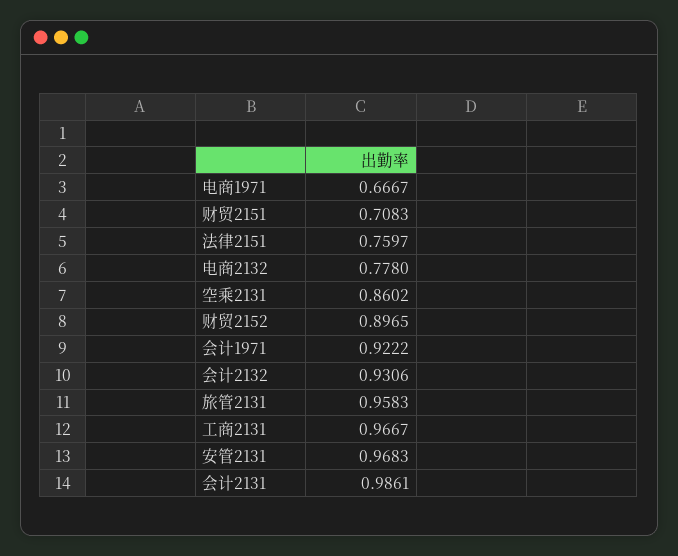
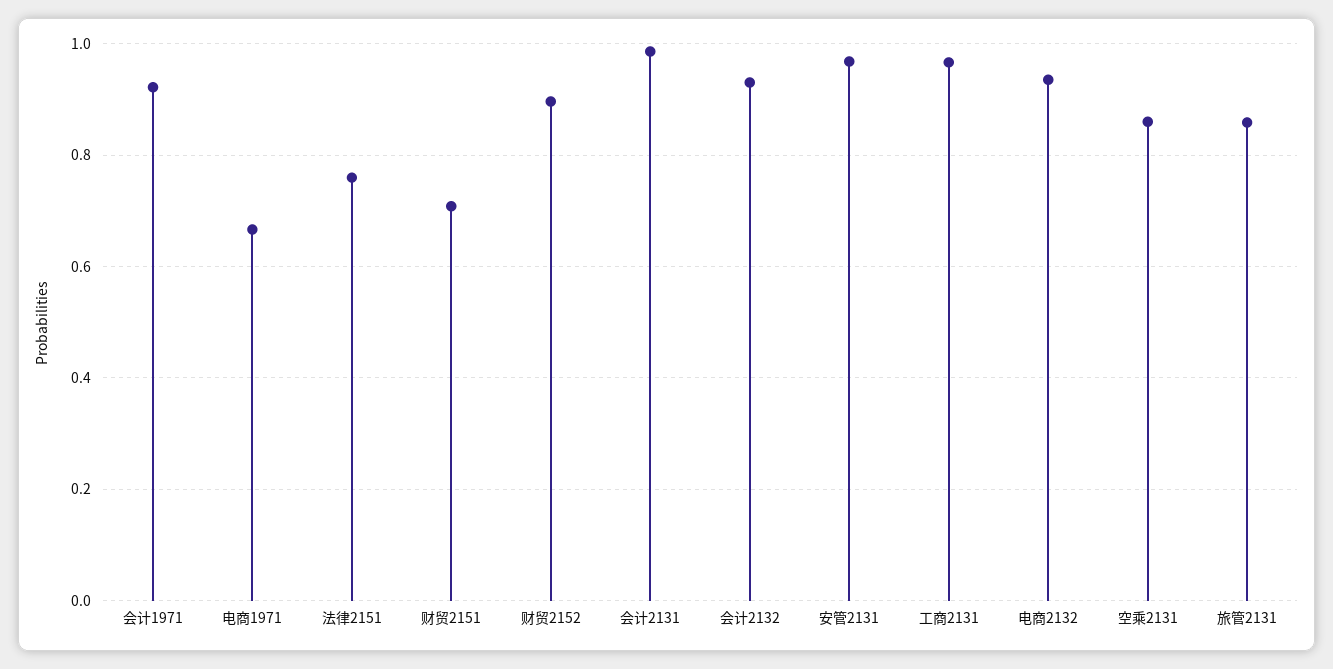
  {
    "电商1971": 0.6667,
    "财贸2151": 0.7083,
    "法律2151": 0.7597,
-   "电商2132": 0.778,
+   "电商2132": 0.94,
    "空乘2131": 0.8602,
    "财贸2152": 0.8965,
    "会计1971": 0.9222,
    "会计2132": 0.9306,
-   "旅管2131": 0.9583,
+   "旅管2131": 0.86,
    "工商2131": 0.9667,
    "安管2131": 0.9683,
    "会计2131": 0.9861
  }

